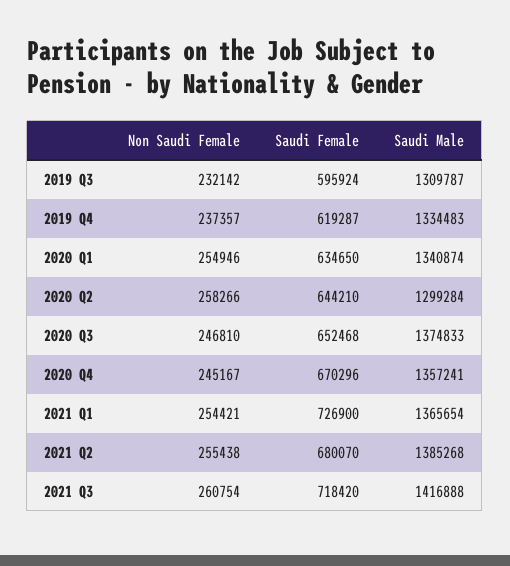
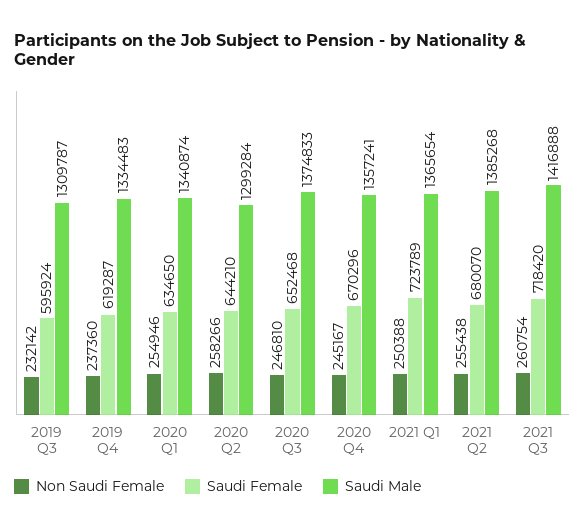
  {
    "Non Saudi Female": {
      "2019 Q3": 232142,
-     "2019 Q4": 237357,
+     "2019 Q4": 237360,
      "2020 Q1": 254946,
      "2020 Q2": 258266,
      "2020 Q3": 246810,
      "2020 Q4": 245167,
-     "2021 Q1": 254421,
+     "2021 Q1": 250388,
      "2021 Q2": 255438,
      "2021 Q3": 260754
    },
    "Saudi Female": {
      "2019 Q3": 595924,
      "2019 Q4": 619287,
      "2020 Q1": 634650,
      "2020 Q2": 644210,
      "2020 Q3": 652468,
      "2020 Q4": 670296,
-     "2021 Q1": 726900,
+     "2021 Q1": 723789,
      "2021 Q2": 680070,
      "2021 Q3": 718420
    },
    "Saudi Male": {
      "2019 Q3": 1309787,
      "2019 Q4": 1334483,
      "2020 Q1": 1340874,
      "2020 Q2": 1299284,
      "2020 Q3": 1374833,
      "2020 Q4": 1357241,
      "2021 Q1": 1365654,
      "2021 Q2": 1385268,
      "2021 Q3": 1416888
    }
  }

